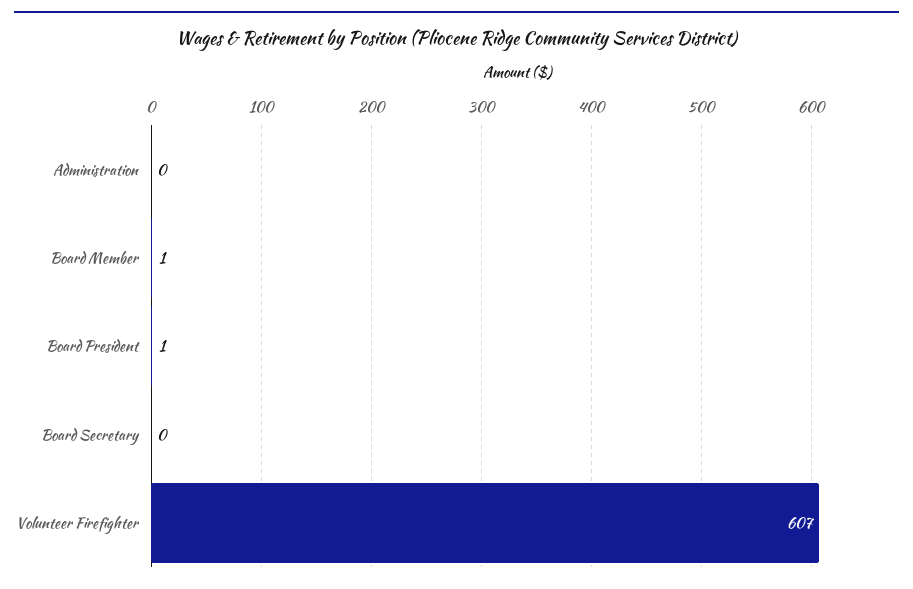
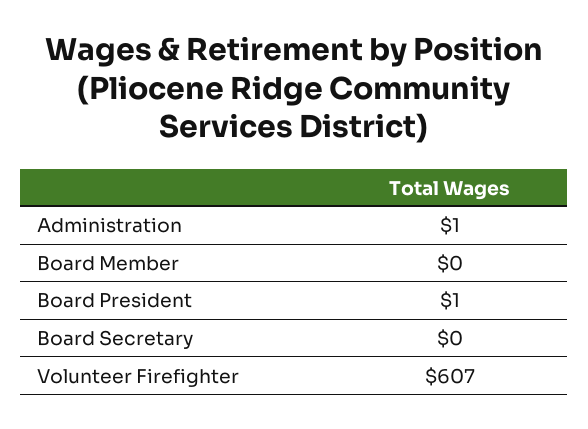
  {
-   "Administration": 0,
+   "Administration": 1,
-   "Board Member": 1,
+   "Board Member": 0,
    "Board President": 1,
    "Board Secretary": 0,
    "Volunteer Firefighter": 607
  }

